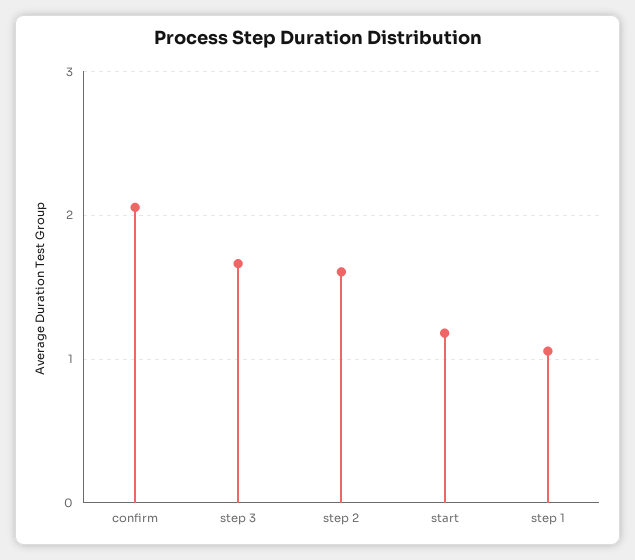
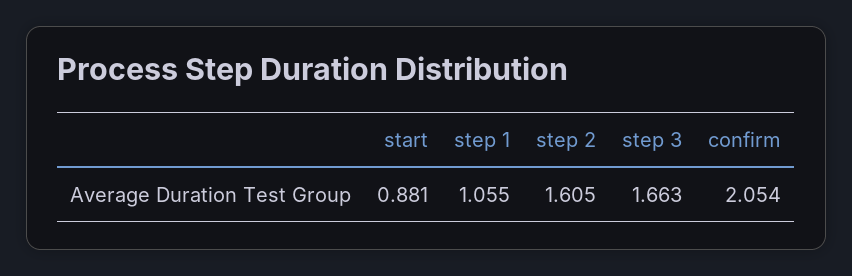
  {
    "confirm": 2.054,
    "step 3": 1.663,
    "step 2": 1.605,
-   "start": 1.2,
+   "start": 0.881,
    "step 1": 1.055
  }

